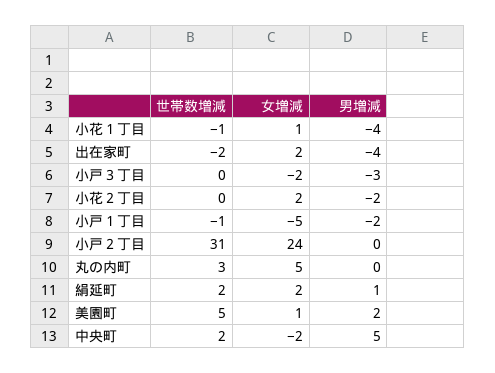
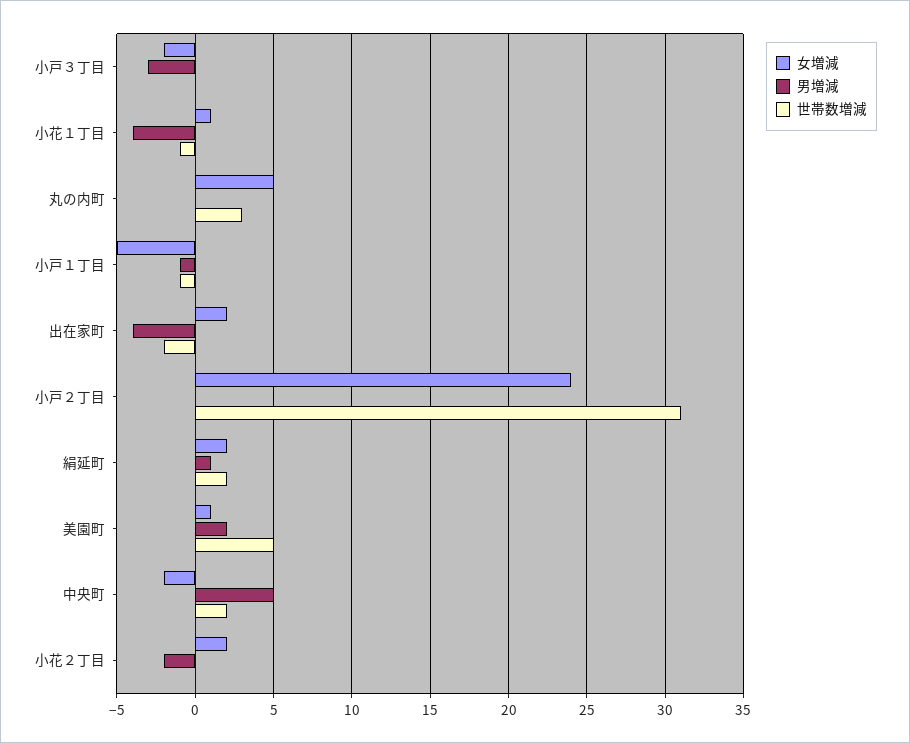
  {
    "世帯数増減": {
      "小花１丁目": -1,
      "出在家町": -2,
      "小戸３丁目": 0,
      "小花２丁目": 0,
      "小戸１丁目": -1,
      "小戸２丁目": 31,
      "丸の内町": 3,
      "絹延町": 2,
      "美園町": 5,
      "中央町": 2
    },
    "女増減": {
      "小花１丁目": 1,
      "出在家町": 2,
      "小戸３丁目": -2,
      "小花２丁目": 2,
      "小戸１丁目": -5,
      "小戸２丁目": 24,
      "丸の内町": 5,
      "絹延町": 2,
      "美園町": 1,
      "中央町": -2
    },
    "男増減": {
      "小花１丁目": -4,
      "出在家町": -4,
      "小戸３丁目": -3,
      "小花２丁目": -2,
-     "小戸１丁目": -2,
+     "小戸１丁目": -1,
      "小戸２丁目": 0,
      "丸の内町": 0,
      "絹延町": 1,
      "美園町": 2,
      "中央町": 5
    }
  }

